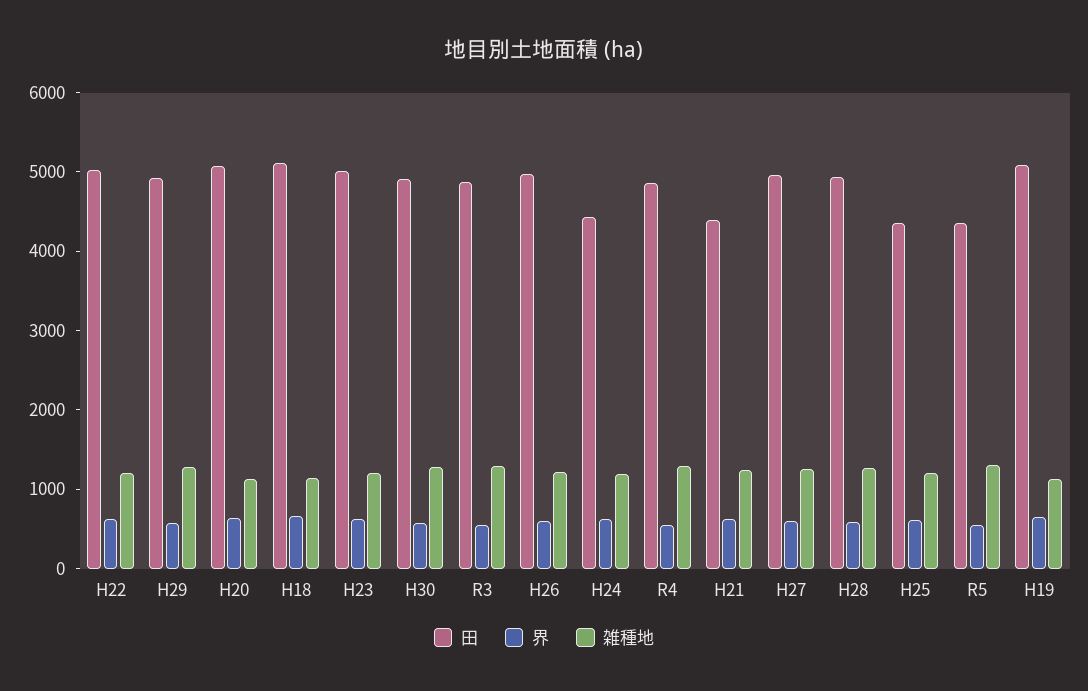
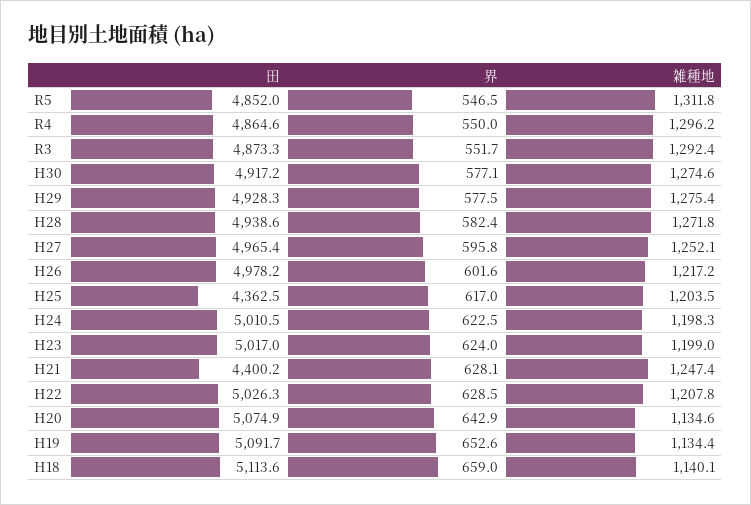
  {
    "田": {
      "H22": 5026.3,
      "H29": 4928.3,
      "H20": 5074.9,
      "H18": 5113.6,
      "H23": 5017,
      "H30": 4917.2,
      "R3": 4873.3,
      "H26": 4978.2,
-     "H24": 4400,
+     "H24": 5010.5,
      "R4": 4864.6,
      "H21": 4400.2,
      "H27": 4965.4,
      "H28": 4938.6,
      "H25": 4362.5,
-     "R5": 4400,
+     "R5": 4852,
      "H19": 5091.7
    },
    "界": {
      "H22": 628.5,
      "H29": 577.5,
      "H20": 642.9,
      "H18": 659,
      "H23": 624,
      "H30": 577.1,
      "R3": 551.7,
      "H26": 601.6,
      "H24": 622.5,
      "R4": 550,
      "H21": 628.1,
      "H27": 595.8,
      "H28": 582.4,
      "H25": 617,
      "R5": 546.5,
      "H19": 652.6
    },
    "雑種地": {
      "H22": 1207.8,
      "H29": 1275.4,
      "H20": 1134.6,
      "H18": 1140.1,
      "H23": 1199,
      "H30": 1274.6,
      "R3": 1292.4,
      "H26": 1217.2,
      "H24": 1198.3,
      "R4": 1296.2,
      "H21": 1247.4,
      "H27": 1252.1,
      "H28": 1271.8,
      "H25": 1203.5,
      "R5": 1311.8,
      "H19": 1134.4
    }
  }

